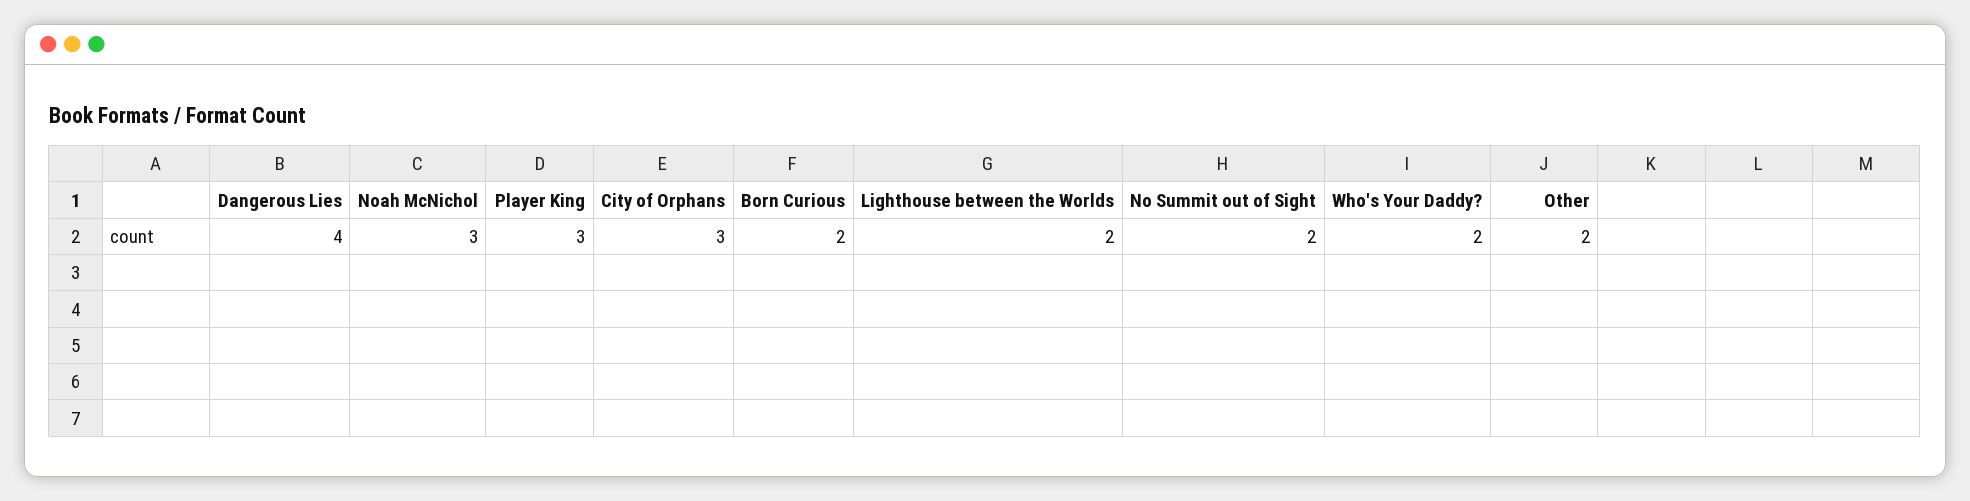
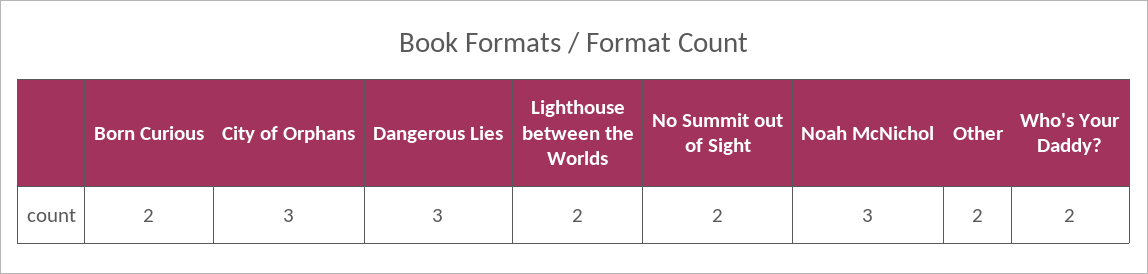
  {
-   "Dangerous Lies": 4,
+   "Dangerous Lies": 3,
    "Noah McNichol": 3,
-   "Player King": 3,
    "City of Orphans": 3,
    "Born Curious": 2,
    "Lighthouse between the Worlds": 2,
    "No Summit out of Sight": 2,
    "Who's Your Daddy?": 2,
    "Other": 2
  }

